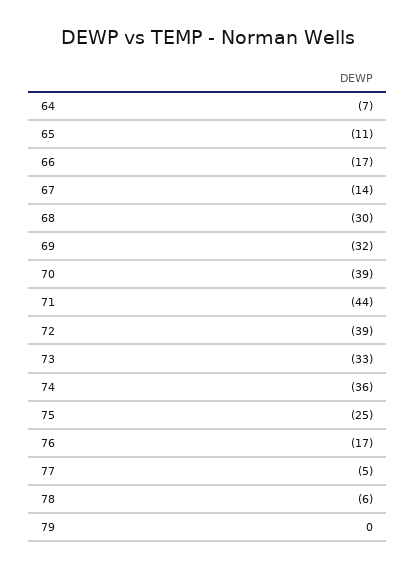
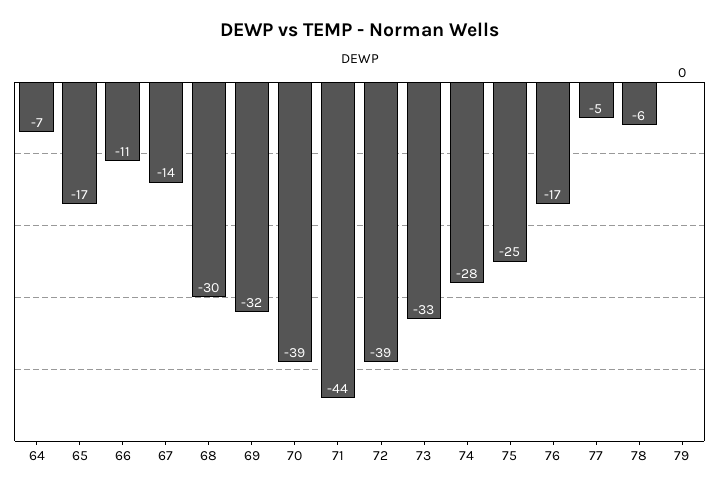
  {
    "64": -7,
-   "65": -11,
+   "65": -17,
-   "66": -17,
+   "66": -11,
    "67": -14,
    "68": -30,
    "69": -32,
    "70": -39,
    "71": -44,
    "72": -39,
    "73": -33,
-   "74": -36,
+   "74": -28,
    "75": -25,
    "76": -17,
    "77": -5,
    "78": -6,
    "79": 0
  }

